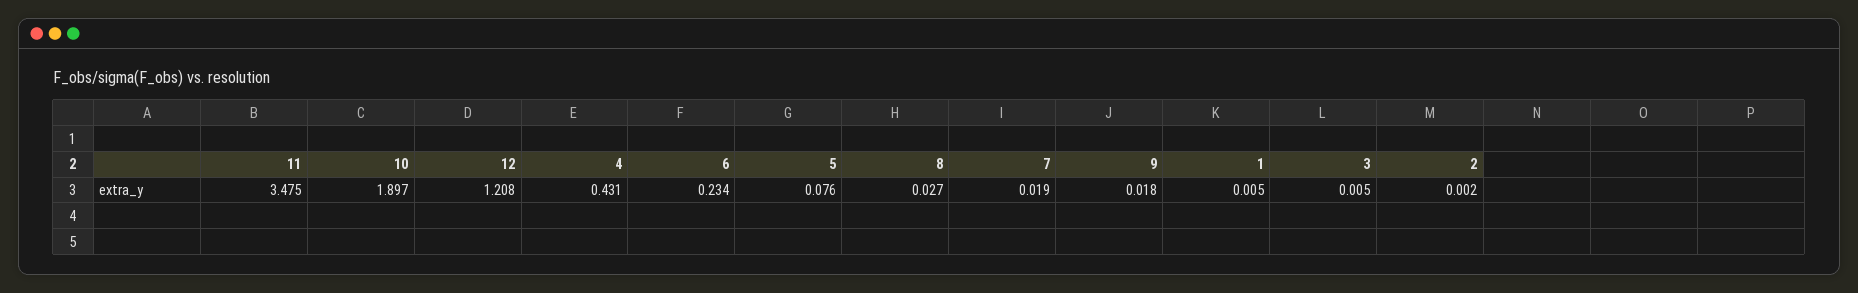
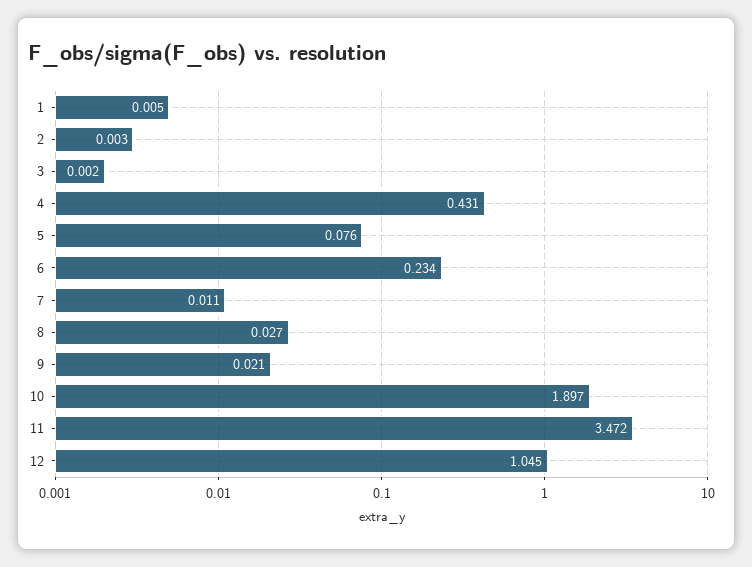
  {
-   "11": 3.475,
+   "11": 3.472,
    "10": 1.897,
-   "12": 1.208,
+   "12": 1.045,
    "4": 0.431,
    "6": 0.234,
    "5": 0.076,
    "8": 0.027,
-   "7": 0.019,
+   "7": 0.011,
-   "9": 0.018,
+   "9": 0.021,
    "1": 0.005,
-   "3": 0.005,
+   "3": 0.002,
-   "2": 0.002
+   "2": 0.003
  }

